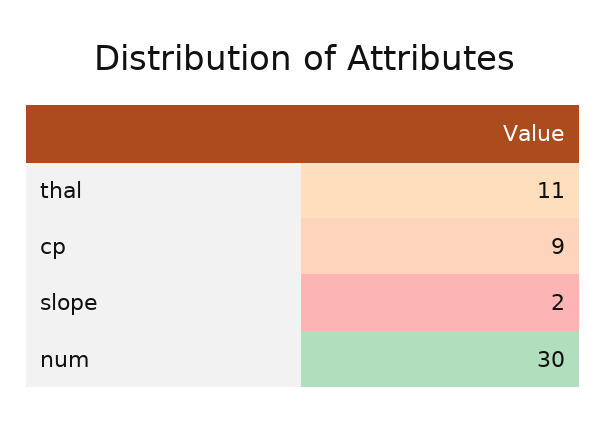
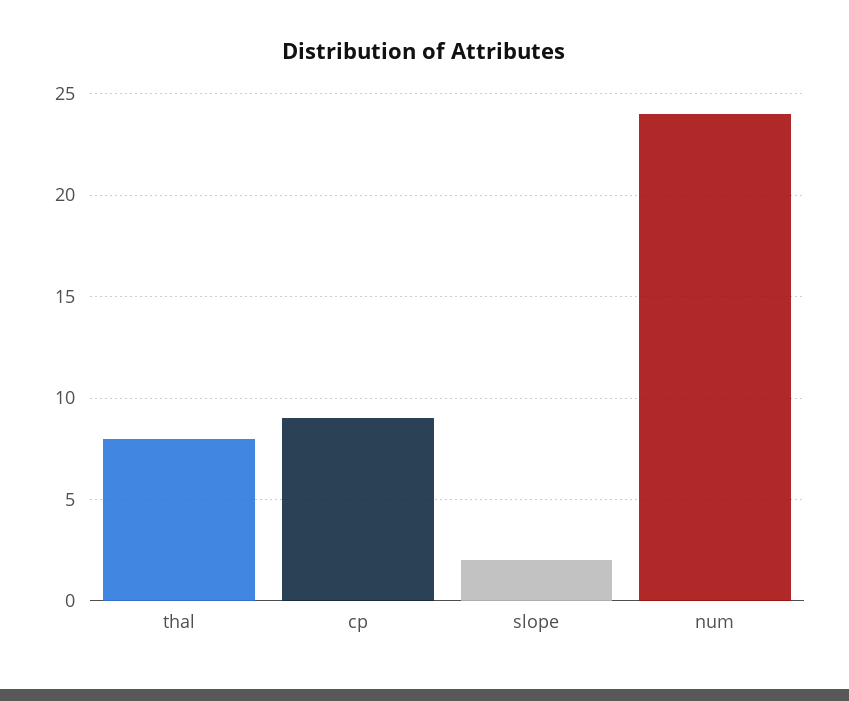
  {
-   "thal": 11,
+   "thal": 8,
    "cp": 9,
    "slope": 2,
-   "num": 30
+   "num": 24
  }

